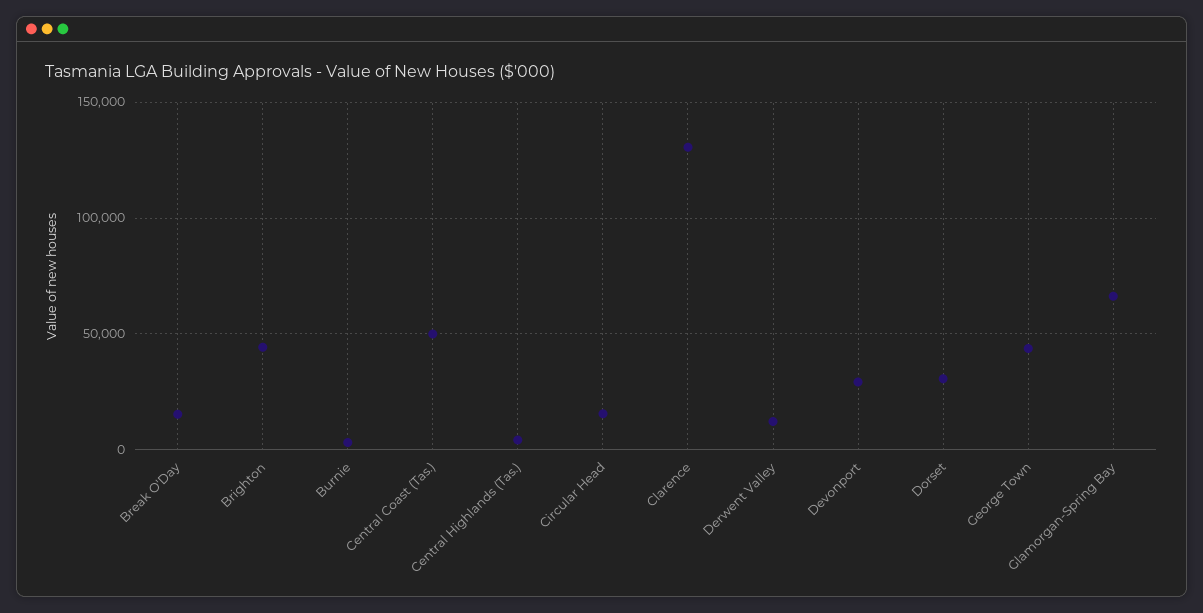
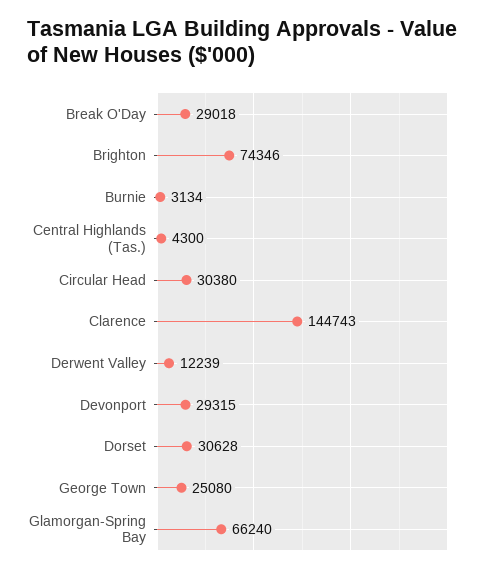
  {
-   "Break O'Day": 15000,
+   "Break O'Day": 29018,
-   "Brighton": 45000,
+   "Brighton": 74346,
    "Burnie": 3134,
-   "Central Coast (Tas.)": 50000,
    "Central Highlands (Tas.)": 4300,
-   "Circular Head": 15000,
+   "Circular Head": 30380,
-   "Clarence": 130000,
+   "Clarence": 144743,
    "Derwent Valley": 12239,
    "Devonport": 29315,
    "Dorset": 30628,
-   "George Town": 45000,
+   "George Town": 25080,
    "Glamorgan-Spring Bay": 66240
  }

